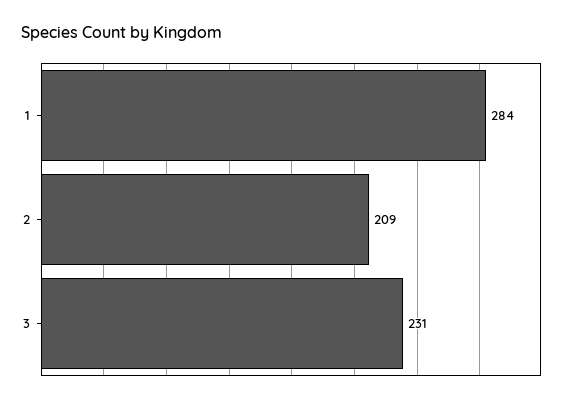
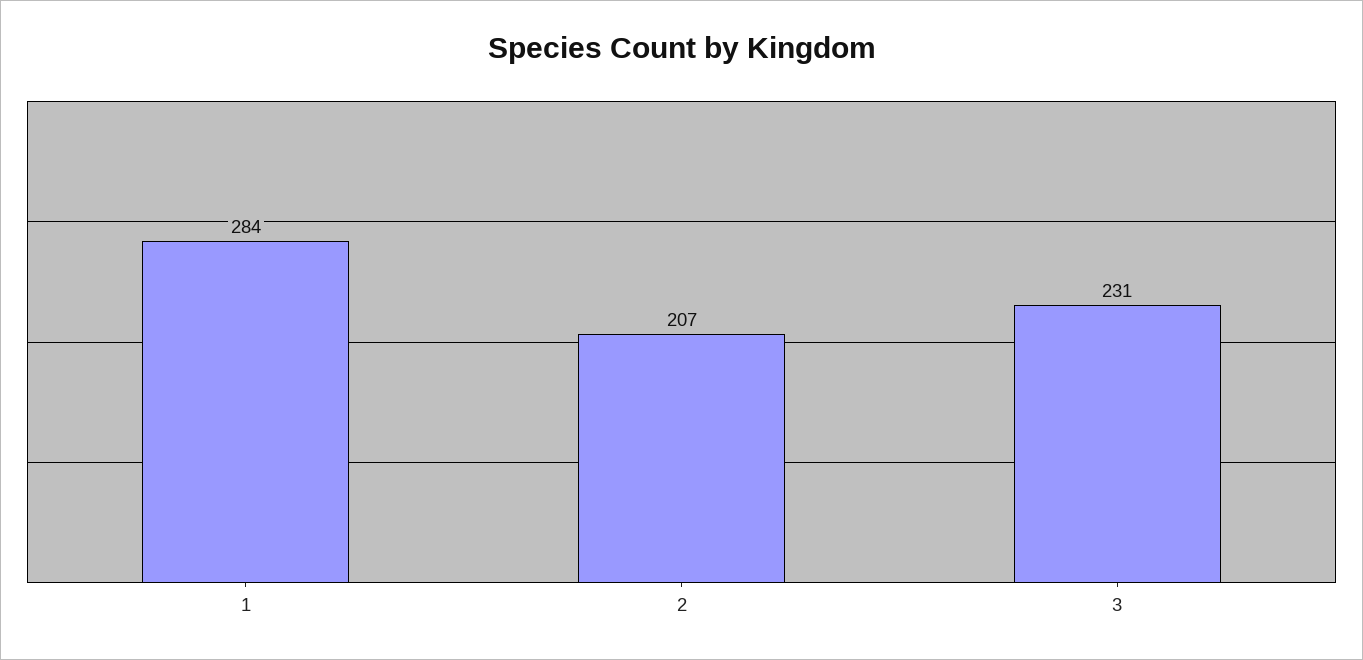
  {
    "1": 284,
-   "2": 209,
+   "2": 207,
    "3": 231
  }

